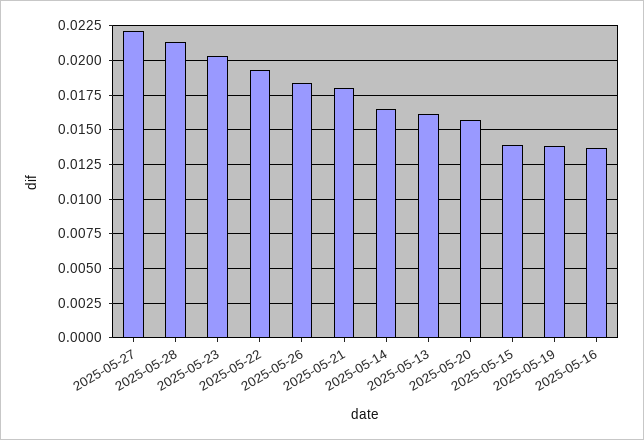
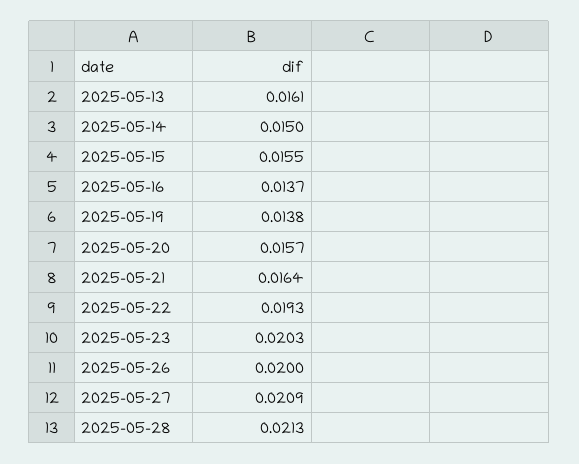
  {
-   "2025-05-27": 0.022,
+   "2025-05-27": 0.0209,
    "2025-05-28": 0.0213,
    "2025-05-23": 0.0203,
    "2025-05-22": 0.0193,
-   "2025-05-26": 0.0185,
+   "2025-05-26": 0.02,
-   "2025-05-21": 0.018,
+   "2025-05-21": 0.0164,
-   "2025-05-14": 0.0165,
+   "2025-05-14": 0.015,
    "2025-05-13": 0.0161,
    "2025-05-20": 0.0157,
-   "2025-05-15": 0.014,
+   "2025-05-15": 0.0155,
    "2025-05-19": 0.0138,
    "2025-05-16": 0.0137
  }

